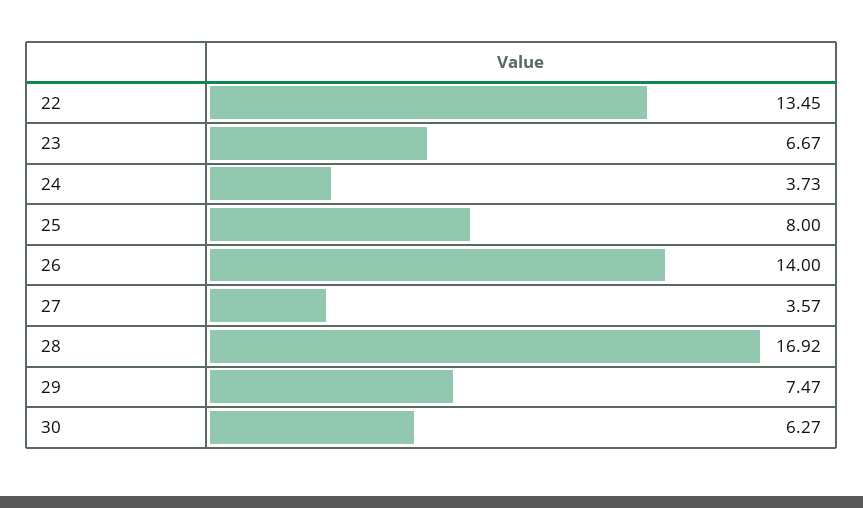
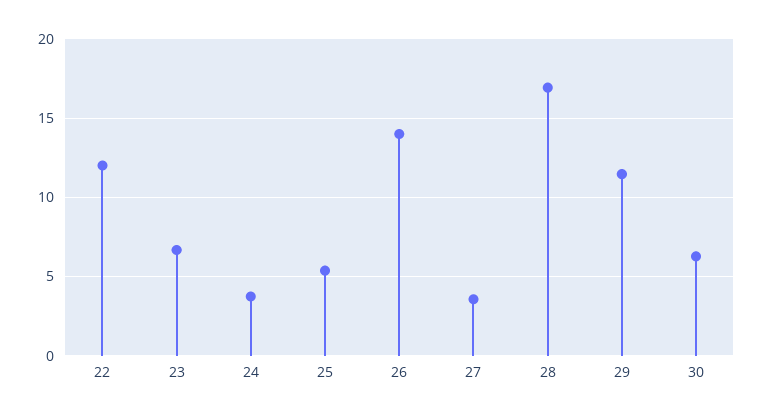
  {
-   "22": 13.45,
+   "22": 12,
    "23": 6.67,
    "24": 3.73,
-   "25": 8,
+   "25": 5.5,
    "26": 14,
    "27": 3.57,
    "28": 16.92,
-   "29": 7.47,
+   "29": 11.5,
    "30": 6.27
  }

